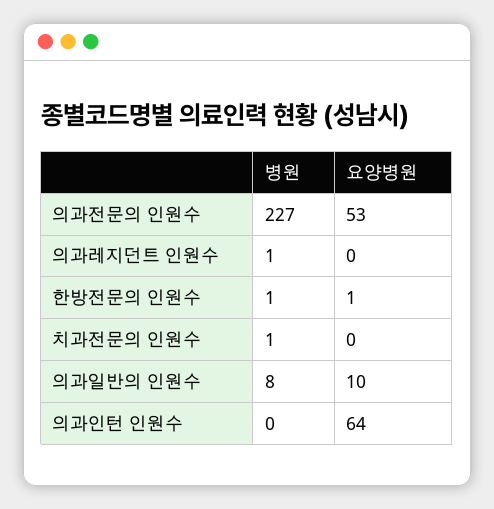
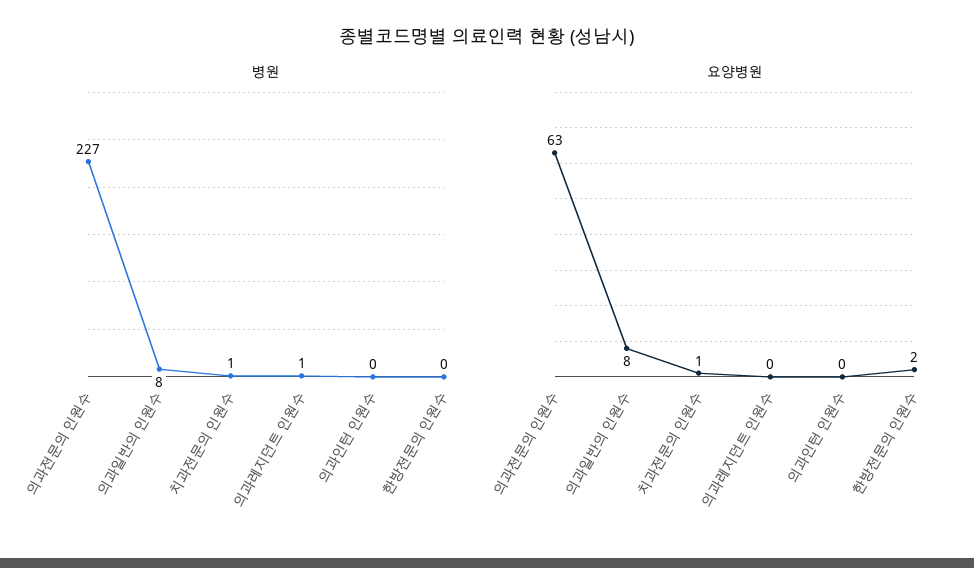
  {
    "병원": {
      "의과전문의 인원수": 227,
      "의과레지던트 인원수": 1,
-     "한방전문의 인원수": 1,
+     "한방전문의 인원수": 0,
      "치과전문의 인원수": 1,
      "의과일반의 인원수": 8,
      "의과인턴 인원수": 0
    },
    "요양병원": {
-     "의과전문의 인원수": 53,
+     "의과전문의 인원수": 63,
      "의과레지던트 인원수": 0,
-     "한방전문의 인원수": 1,
+     "한방전문의 인원수": 2,
-     "치과전문의 인원수": 0,
+     "치과전문의 인원수": 1,
-     "의과일반의 인원수": 10,
+     "의과일반의 인원수": 8,
-     "의과인턴 인원수": 64
+     "의과인턴 인원수": 0
    }
  }

